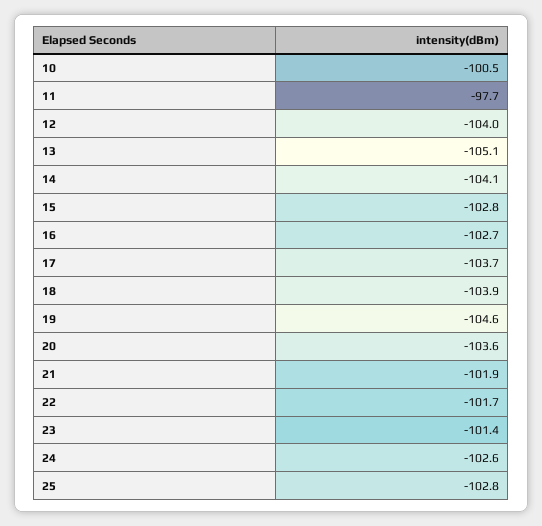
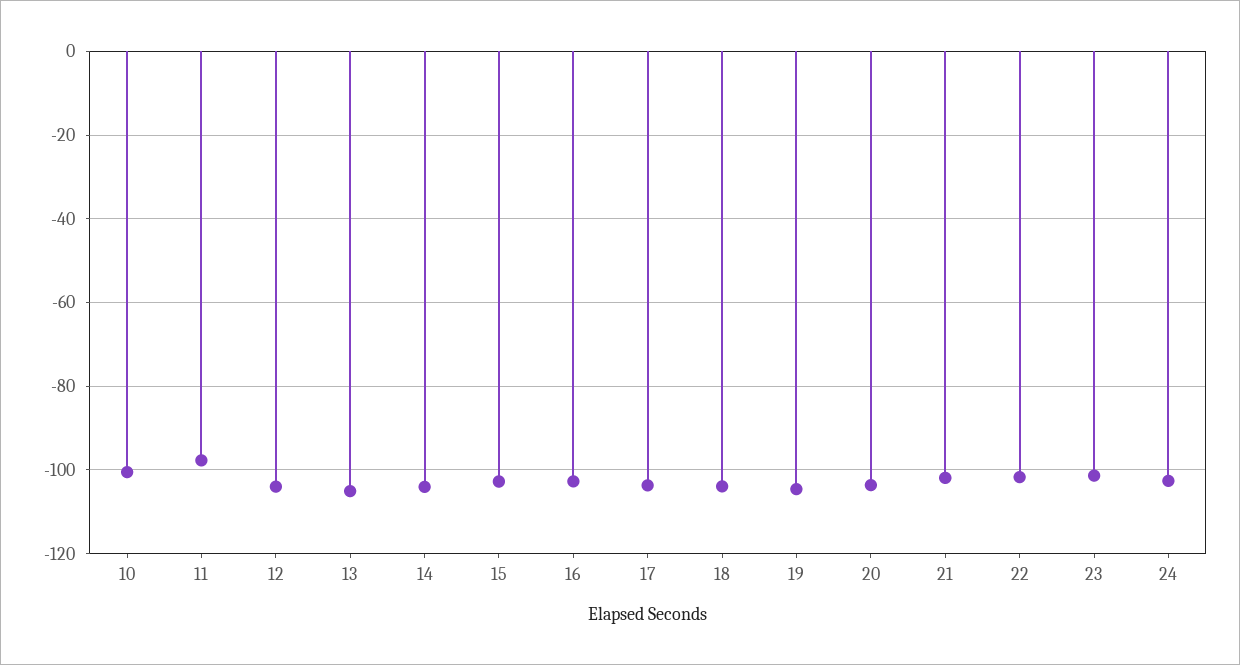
  {
    "10": -100.5,
    "11": -97.7,
    "12": -104,
    "13": -105.1,
    "14": -104.1,
    "15": -102.8,
    "16": -102.7,
    "17": -103.7,
    "18": -103.9,
    "19": -104.6,
    "20": -103.6,
    "21": -101.9,
    "22": -101.7,
    "23": -101.4,
-   "24": -102.6,
+   "24": -102.6
-   "25": -102.8
  }

